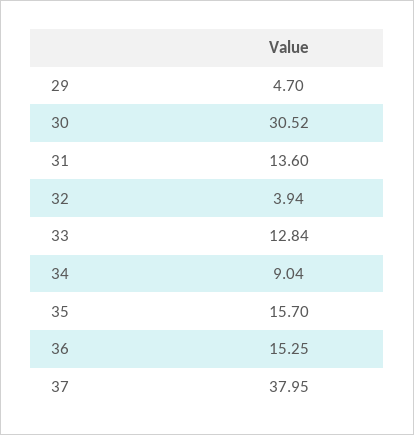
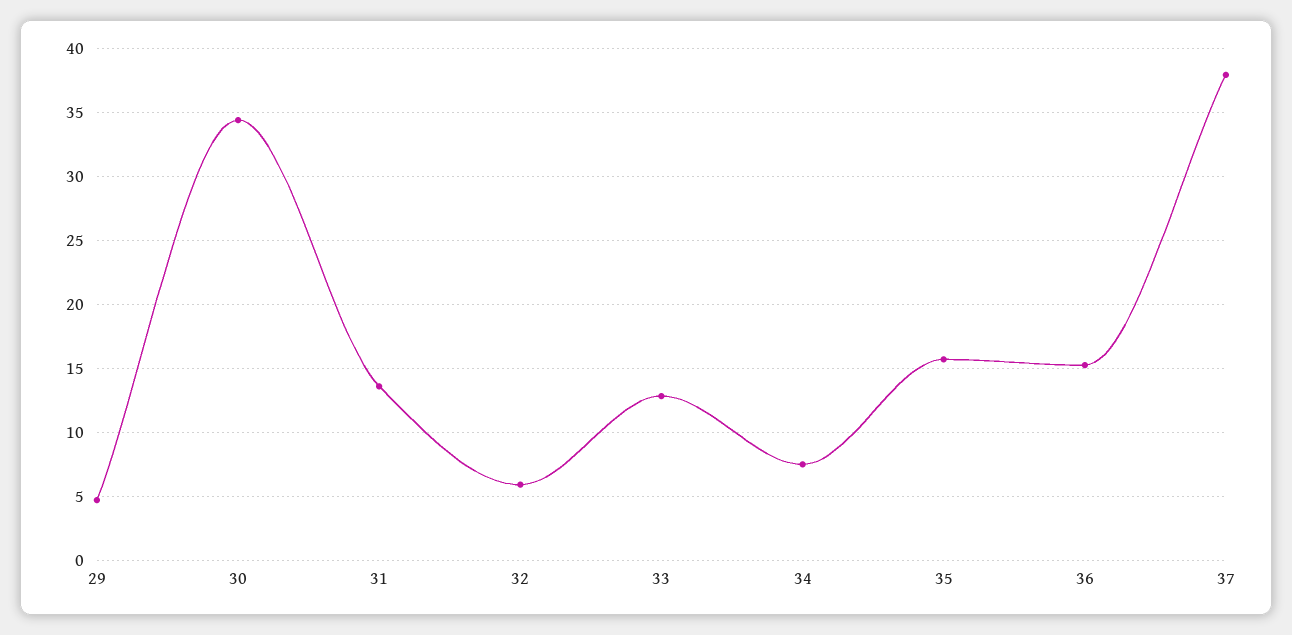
  {
    "29": 4.7,
-   "30": 30.52,
+   "30": 34.5,
    "31": 13.6,
-   "32": 3.94,
+   "32": 6,
    "33": 12.84,
-   "34": 9.04,
+   "34": 7.5,
    "35": 15.7,
    "36": 15.25,
    "37": 37.95
  }

